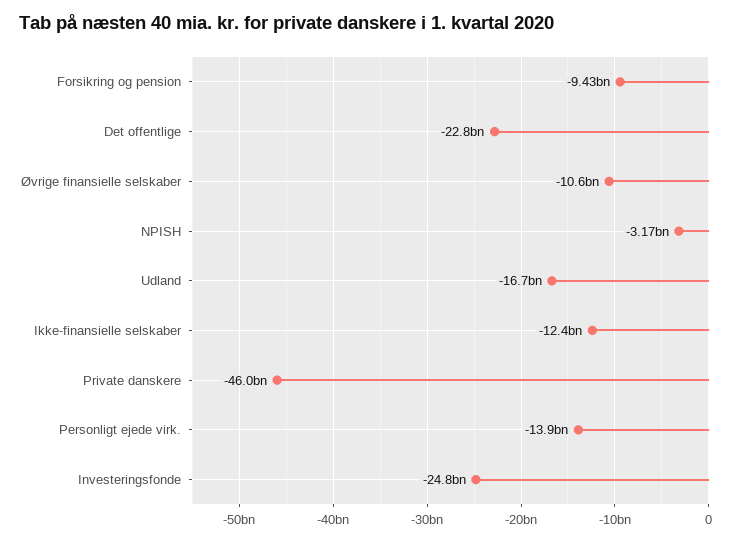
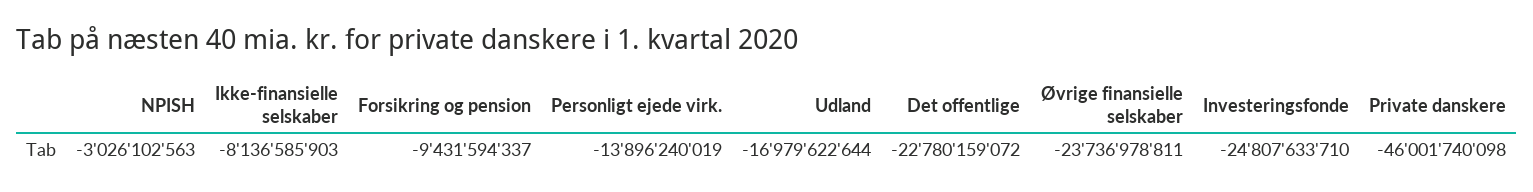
  {
    "Forsikring og pension": -9431594337,
    "Det offentlige": -22780159072,
-   "Øvrige finansielle selskaber": -10600000000,
+   "Øvrige finansielle selskaber": -23736978811,
-   "NPISH": -3170000000,
+   "NPISH": -3026102563,
-   "Udland": -16700000000,
+   "Udland": -16979622644,
-   "Ikke-finansielle selskaber": -12400000000,
+   "Ikke-finansielle selskaber": -8136585903,
    "Private danskere": -46001740098,
    "Personligt ejede virk.": -13896240019,
    "Investeringsfonde": -24807633710
  }

